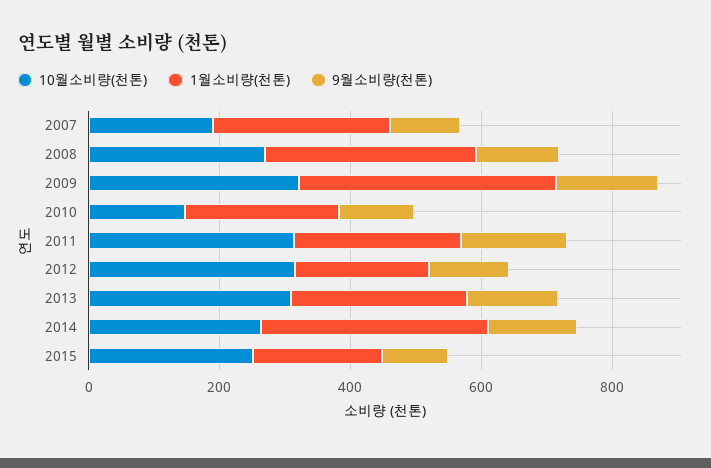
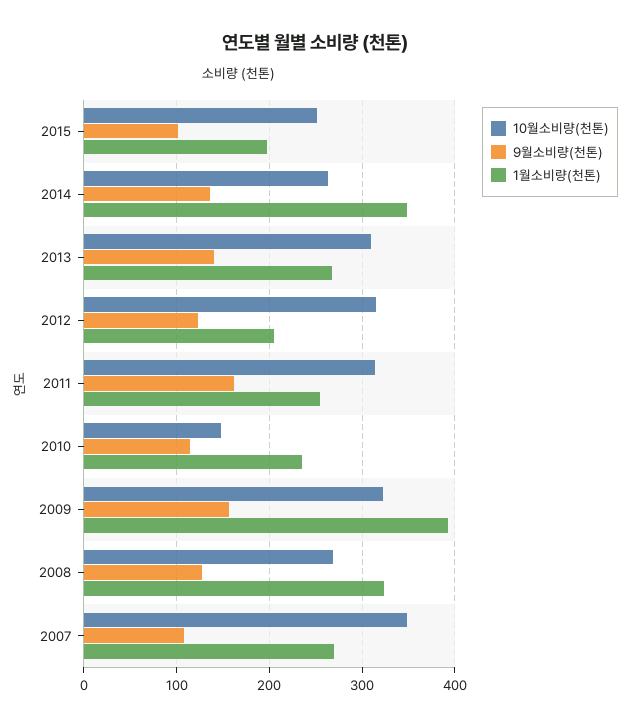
  {
    "10월소비량(천톤)": {
-     "2007": 200,
+     "2007": 350,
      "2008": 270,
      "2009": 320,
      "2010": 150,
      "2011": 310,
      "2012": 320,
      "2013": 310,
      "2014": 260,
      "2015": 250
    },
    "1월소비량(천톤)": {
      "2007": 270,
      "2008": 320,
      "2009": 390,
      "2010": 240,
      "2011": 260,
      "2012": 210,
      "2013": 270,
      "2014": 350,
      "2015": 200
    },
    "9월소비량(천톤)": {
      "2007": 110,
      "2008": 130,
      "2009": 160,
      "2010": 110,
      "2011": 160,
      "2012": 120,
      "2013": 140,
      "2014": 140,
      "2015": 100
    }
  }

